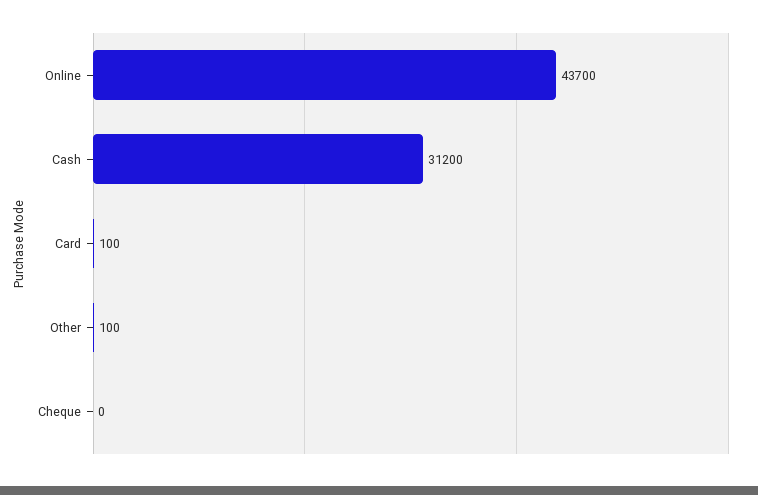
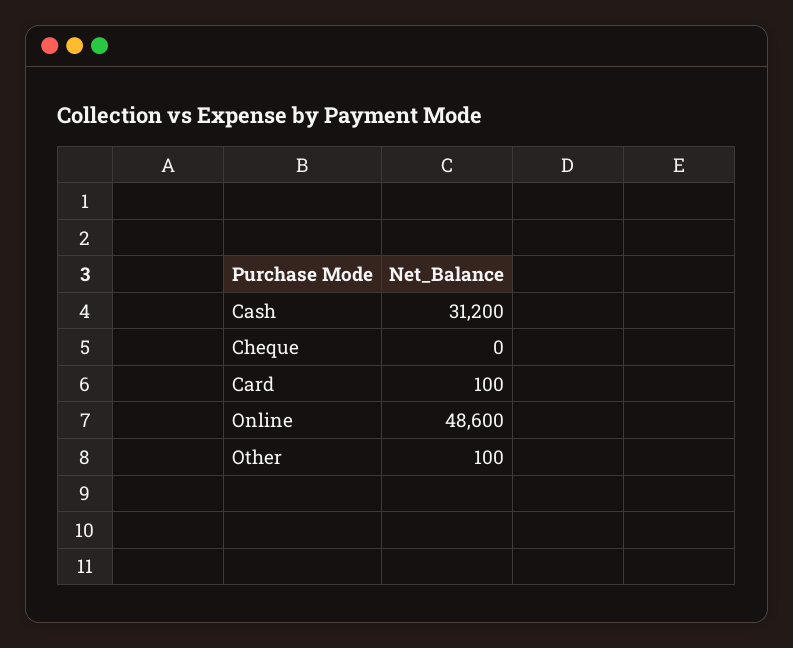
  {
-   "Online": 43700,
+   "Online": 48600,
    "Cash": 31200,
    "Card": 100,
    "Other": 100,
    "Cheque": 0
  }

